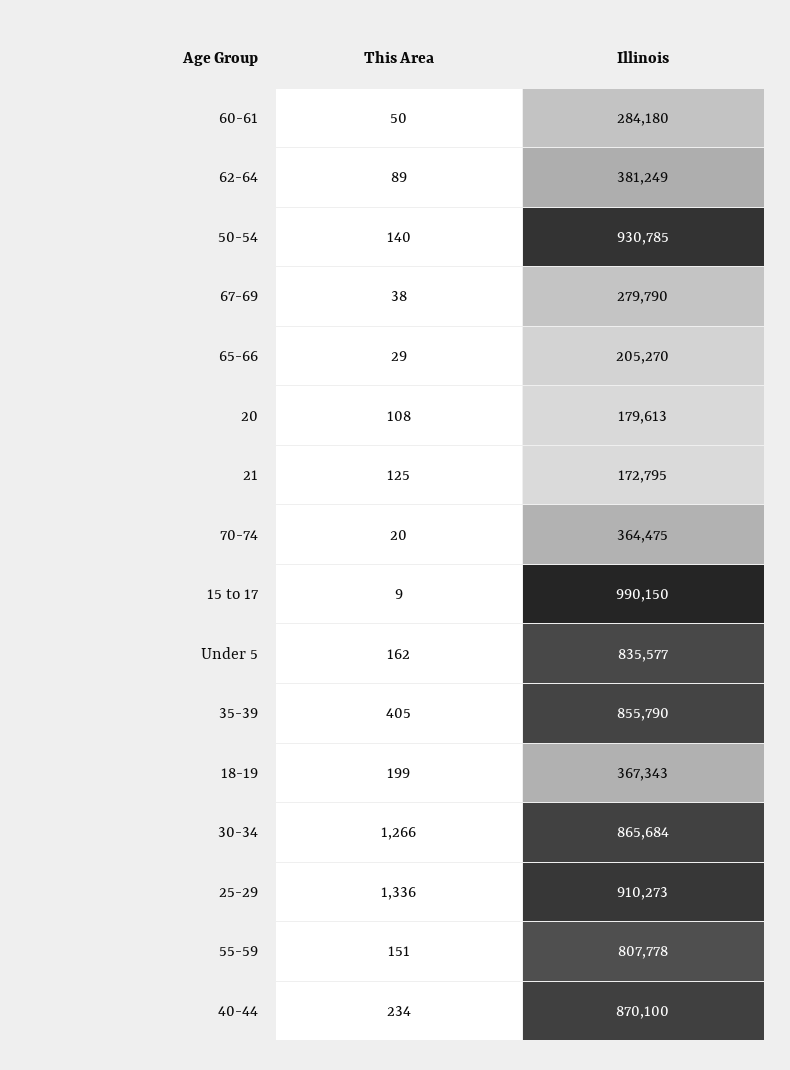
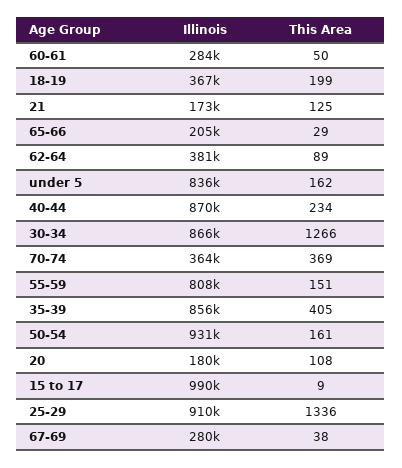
  {
    "This Area": {
      "60-61": 50,
      "62-64": 89,
-     "50-54": 140,
+     "50-54": 161,
      "67-69": 38,
      "65-66": 29,
      "20": 108,
      "21": 125,
-     "70-74": 20,
+     "70-74": 369,
      "15 to 17": 9,
      "Under 5": 162,
      "35-39": 405,
      "18-19": 199,
      "30-34": 1266,
      "25-29": 1336,
      "55-59": 151,
      "40-44": 234
    },
    "Illinois": {
      "60-61": 284180,
      "62-64": 381249,
      "50-54": 930785,
      "67-69": 279790,
      "65-66": 205270,
      "20": 179613,
      "21": 172795,
      "70-74": 364475,
      "15 to 17": 990150,
      "Under 5": 835577,
      "35-39": 855790,
      "18-19": 367343,
      "30-34": 865684,
      "25-29": 910273,
      "55-59": 807778,
      "40-44": 870100
    }
  }

